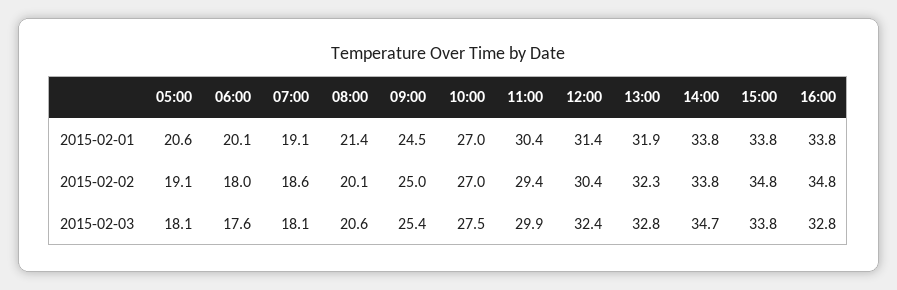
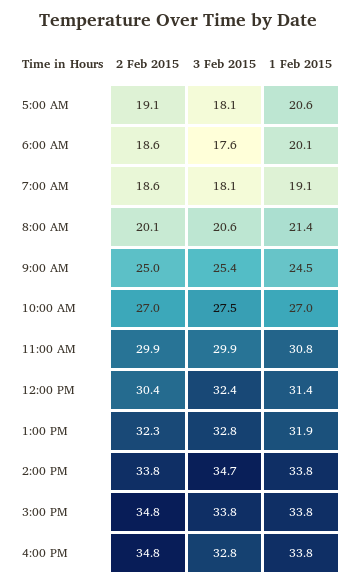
  {
    "05:00": {
      "2015-02-01": 20.6,
      "2015-02-02": 19.1,
      "2015-02-03": 18.1
    },
    "06:00": {
      "2015-02-01": 20.1,
-     "2015-02-02": 18,
+     "2015-02-02": 18.6,
      "2015-02-03": 17.6
    },
    "07:00": {
      "2015-02-01": 19.1,
      "2015-02-02": 18.6,
      "2015-02-03": 18.1
    },
    "08:00": {
      "2015-02-01": 21.4,
      "2015-02-02": 20.1,
      "2015-02-03": 20.6
    },
    "09:00": {
      "2015-02-01": 24.5,
      "2015-02-02": 25,
      "2015-02-03": 25.4
    },
    "10:00": {
      "2015-02-01": 27,
      "2015-02-02": 27,
      "2015-02-03": 27.5
    },
    "11:00": {
-     "2015-02-01": 30.4,
+     "2015-02-01": 30.8,
-     "2015-02-02": 29.4,
+     "2015-02-02": 29.9,
      "2015-02-03": 29.9
    },
    "12:00": {
      "2015-02-01": 31.4,
      "2015-02-02": 30.4,
      "2015-02-03": 32.4
    },
    "13:00": {
      "2015-02-01": 31.9,
      "2015-02-02": 32.3,
      "2015-02-03": 32.8
    },
    "14:00": {
      "2015-02-01": 33.8,
      "2015-02-02": 33.8,
      "2015-02-03": 34.7
    },
    "15:00": {
      "2015-02-01": 33.8,
      "2015-02-02": 34.8,
      "2015-02-03": 33.8
    },
    "16:00": {
      "2015-02-01": 33.8,
      "2015-02-02": 34.8,
      "2015-02-03": 32.8
    }
  }

